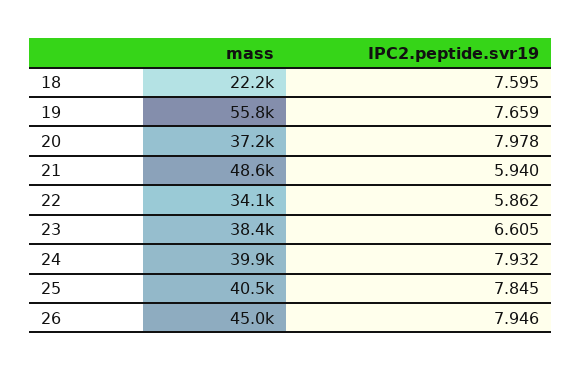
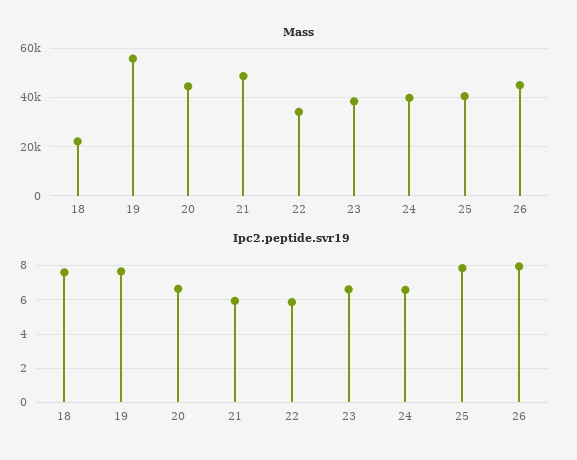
  {
    "mass": {
      "18": 22200,
      "19": 55800,
-     "20": 37200,
+     "20": 45000,
      "21": 48600,
      "22": 34100,
      "23": 38400,
      "24": 39900,
      "25": 40500,
      "26": 45000
    },
    "IPC2.peptide.svr19": {
      "18": 7.595,
      "19": 7.659,
-     "20": 7.978,
+     "20": 6.5,
      "21": 5.94,
      "22": 5.862,
      "23": 6.605,
-     "24": 7.932,
+     "24": 6.5,
      "25": 7.845,
      "26": 7.946
    }
  }

